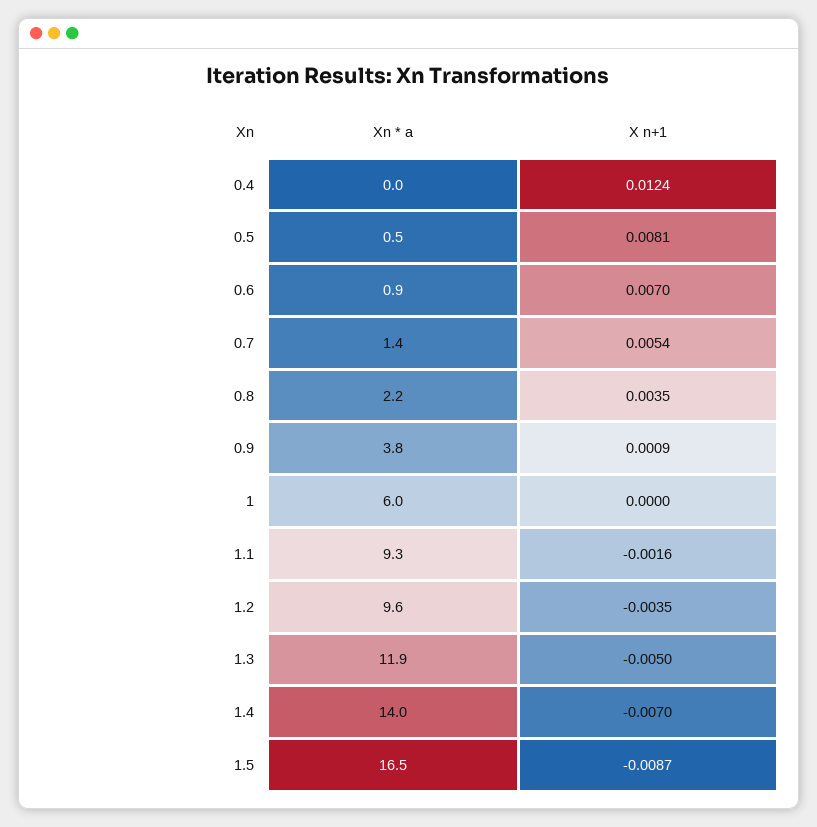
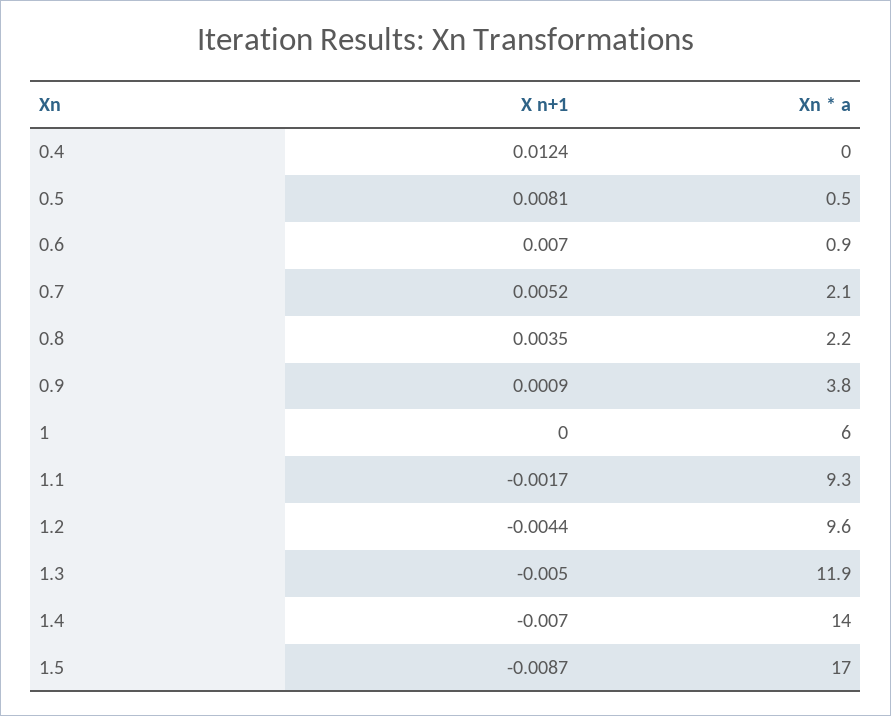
  {
    "Xn * a": {
      "0.4": 0,
      "0.5": 0.5,
      "0.6": 0.9,
-     "0.7": 1.4,
+     "0.7": 2.1,
      "0.8": 2.2,
      "0.9": 3.8,
      "1": 6,
      "1.1": 9.3,
      "1.2": 9.6,
      "1.3": 11.9,
      "1.4": 14,
-     "1.5": 16.5
+     "1.5": 17
    },
    "X n+1": {
      "0.4": 0.0124,
      "0.5": 0.0081,
      "0.6": 0.007,
-     "0.7": 0.0054,
+     "0.7": 0.0052,
      "0.8": 0.0035,
      "0.9": 0.0009,
      "1": 0,
-     "1.1": -0.0016,
+     "1.1": -0.0017,
-     "1.2": -0.0035,
+     "1.2": -0.0044,
      "1.3": -0.005,
      "1.4": -0.007,
      "1.5": -0.0087
    }
  }

